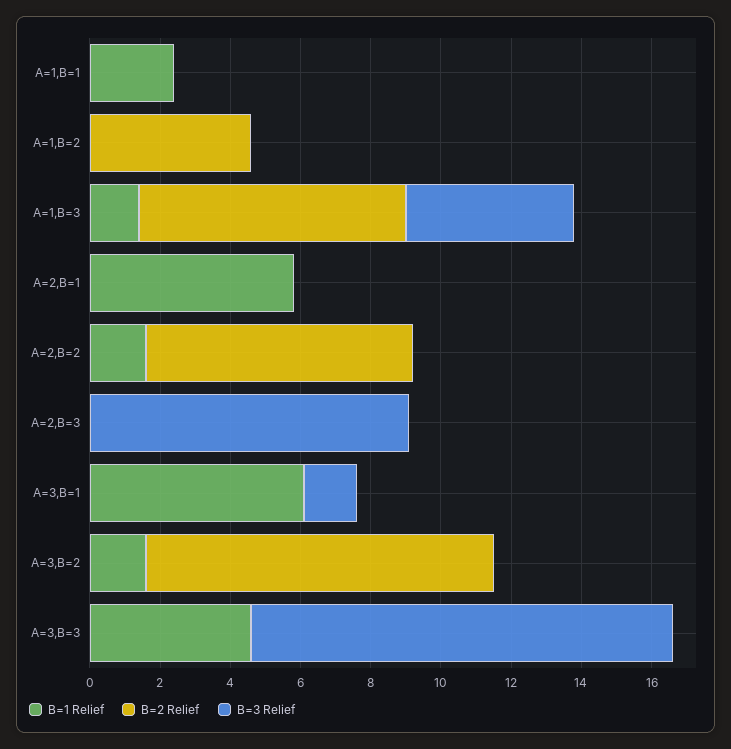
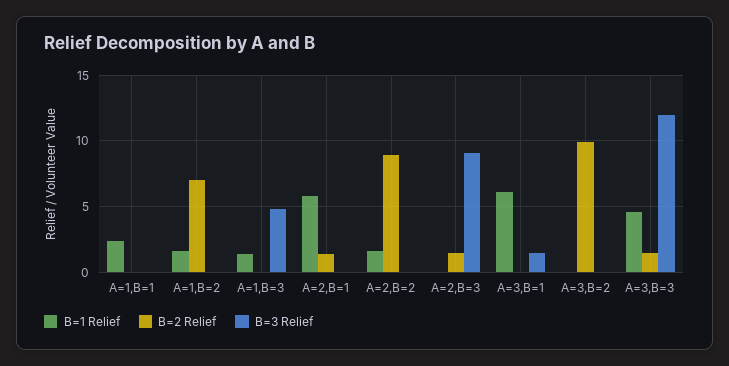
  {
    "B=1 Relief": {
      "A=1,B=1": 2.5,
-     "A=1,B=2": 0,
+     "A=1,B=2": 1.5,
      "A=1,B=3": 1.5,
      "A=2,B=1": 6,
      "A=2,B=2": 1.5,
      "A=2,B=3": 0,
      "A=3,B=1": 6,
-     "A=3,B=2": 1.5,
+     "A=3,B=2": 0,
      "A=3,B=3": 4.5
    },
    "B=2 Relief": {
      "A=1,B=1": 0,
-     "A=1,B=2": 4.5,
+     "A=1,B=2": 7,
-     "A=1,B=3": 7.5,
+     "A=1,B=3": 0,
-     "A=2,B=1": 0,
+     "A=2,B=1": 1.5,
-     "A=2,B=2": 7.5,
+     "A=2,B=2": 9,
-     "A=2,B=3": 0,
+     "A=2,B=3": 1.5,
      "A=3,B=1": 0,
      "A=3,B=2": 10,
-     "A=3,B=3": 0
+     "A=3,B=3": 1.5
    },
    "B=3 Relief": {
      "A=1,B=1": 0,
      "A=1,B=2": 0,
      "A=1,B=3": 5,
      "A=2,B=1": 0,
      "A=2,B=2": 0,
      "A=2,B=3": 9,
      "A=3,B=1": 1.5,
      "A=3,B=2": 0,
      "A=3,B=3": 12
    }
  }

